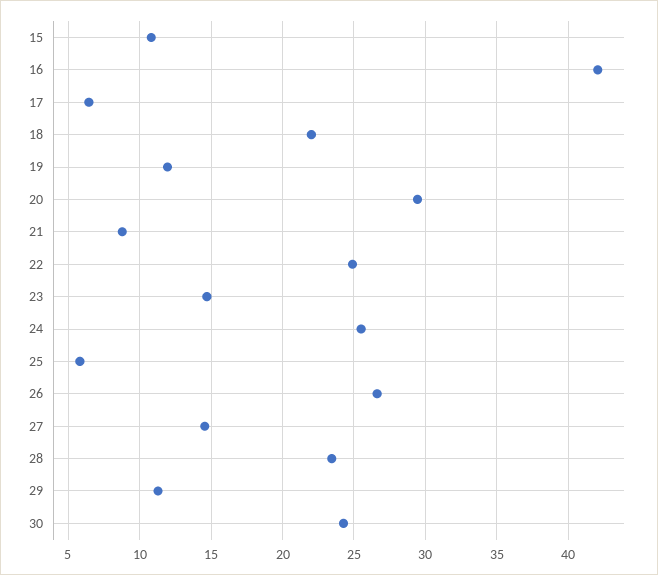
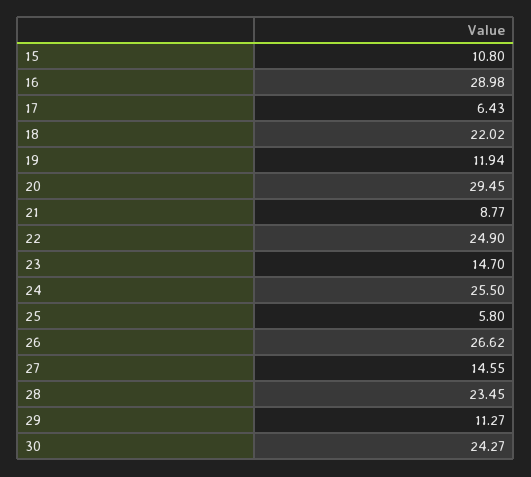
  {
    "15": 10.8,
-   "16": 42,
+   "16": 28.98,
    "17": 6.43,
    "18": 22.02,
    "19": 11.94,
    "20": 29.45,
    "21": 8.77,
    "22": 24.9,
    "23": 14.7,
    "24": 25.5,
    "25": 5.8,
    "26": 26.62,
    "27": 14.55,
    "28": 23.45,
    "29": 11.27,
    "30": 24.27
  }

